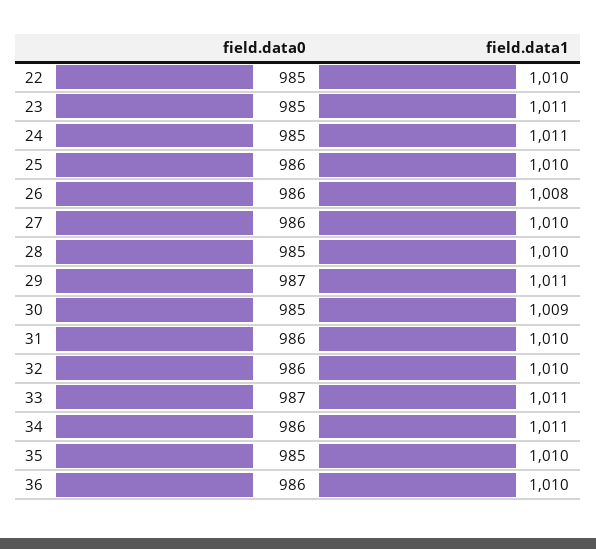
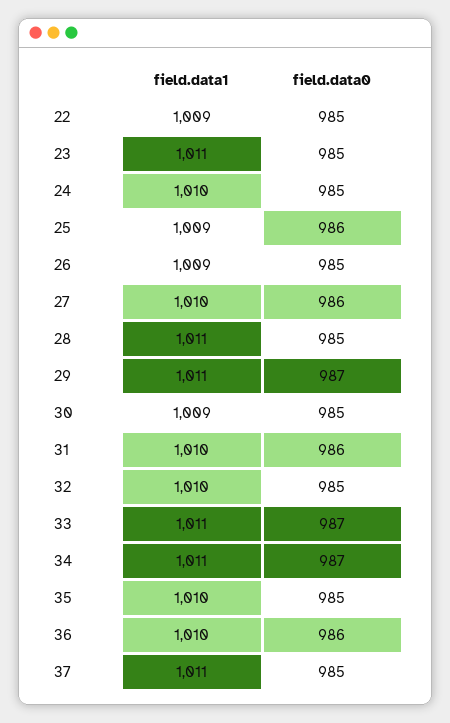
  {
    "field.data0": {
      "22": 985,
      "23": 985,
      "24": 985,
      "25": 986,
-     "26": 986,
+     "26": 985,
      "27": 986,
      "28": 985,
      "29": 987,
      "30": 985,
      "31": 986,
-     "32": 986,
+     "32": 985,
      "33": 987,
-     "34": 986,
+     "34": 987,
      "35": 985,
-     "36": 986
+     "36": 986,
+     "37": 985
    },
    "field.data1": {
-     "22": 1010,
+     "22": 1009,
      "23": 1011,
-     "24": 1011,
+     "24": 1010,
-     "25": 1010,
+     "25": 1009,
-     "26": 1008,
+     "26": 1009,
      "27": 1010,
-     "28": 1010,
+     "28": 1011,
      "29": 1011,
      "30": 1009,
      "31": 1010,
      "32": 1010,
      "33": 1011,
      "34": 1011,
      "35": 1010,
-     "36": 1010
+     "36": 1010,
+     "37": 1011
    }
  }

